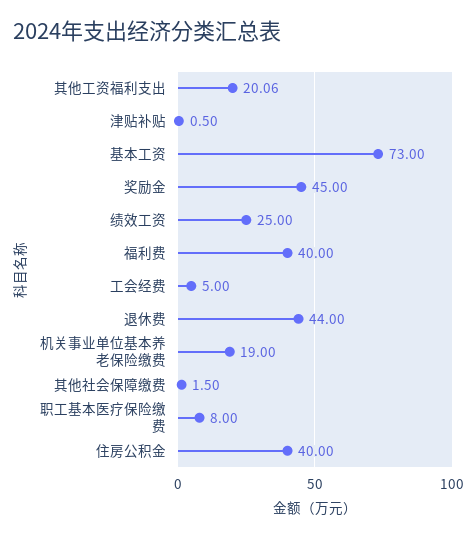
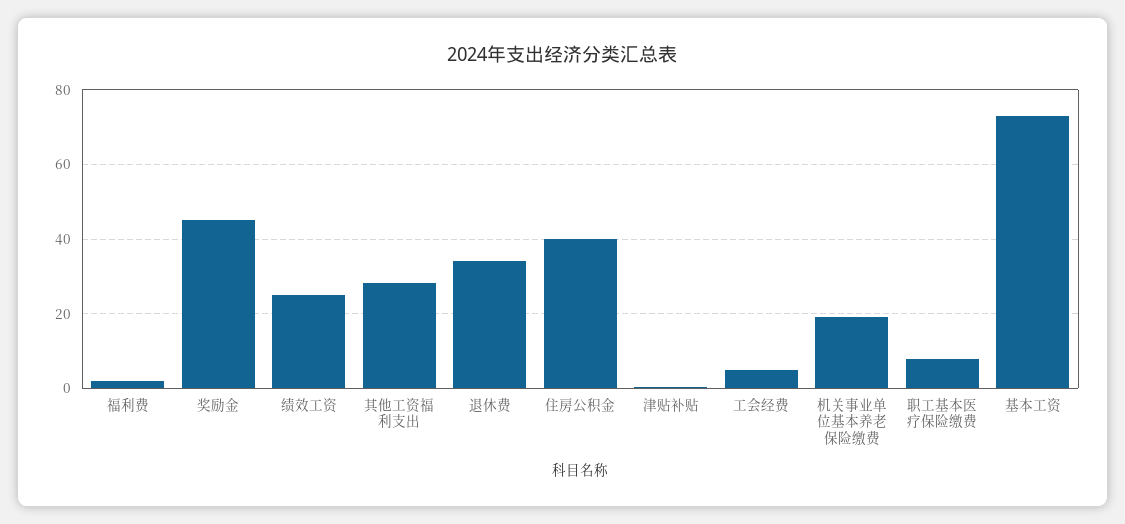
  {
-   "其他工资福利支出": 20.06,
+   "其他工资福利支出": 28,
    "津贴补贴": 0.5,
    "基本工资": 73,
    "奖励金": 45,
    "绩效工资": 25,
-   "福利费": 40,
+   "福利费": 2,
    "工会经费": 5,
-   "退休费": 44,
+   "退休费": 34,
    "机关事业单位基本养老保险缴费": 19,
-   "其他社会保障缴费": 1.5,
    "职工基本医疗保险缴费": 8,
    "住房公积金": 40
  }

